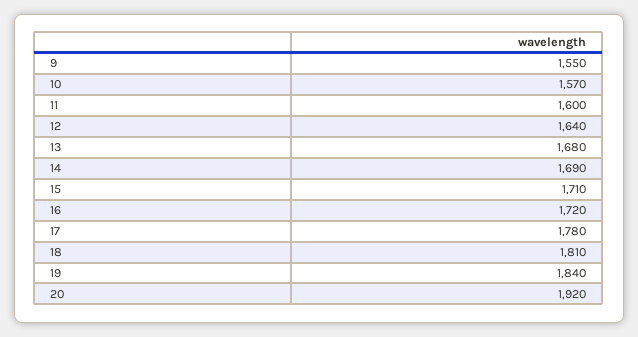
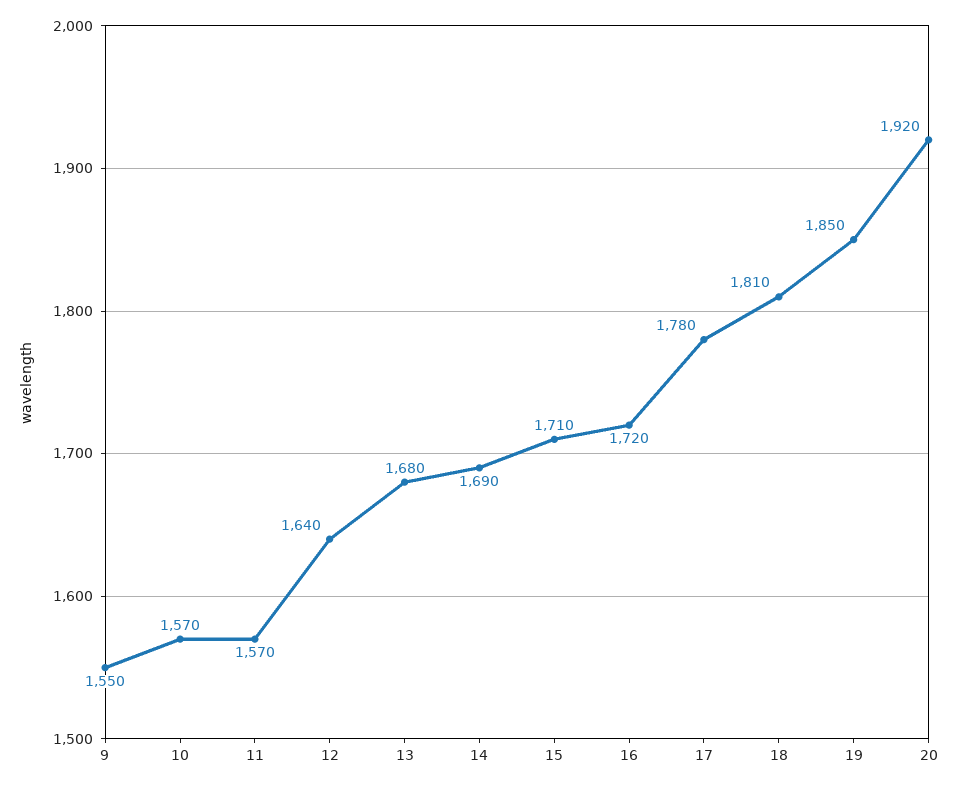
  {
    "9": 1550,
    "10": 1570,
-   "11": 1600,
+   "11": 1570,
    "12": 1640,
    "13": 1680,
    "14": 1690,
    "15": 1710,
    "16": 1720,
    "17": 1780,
    "18": 1810,
-   "19": 1840,
+   "19": 1850,
    "20": 1920
  }

